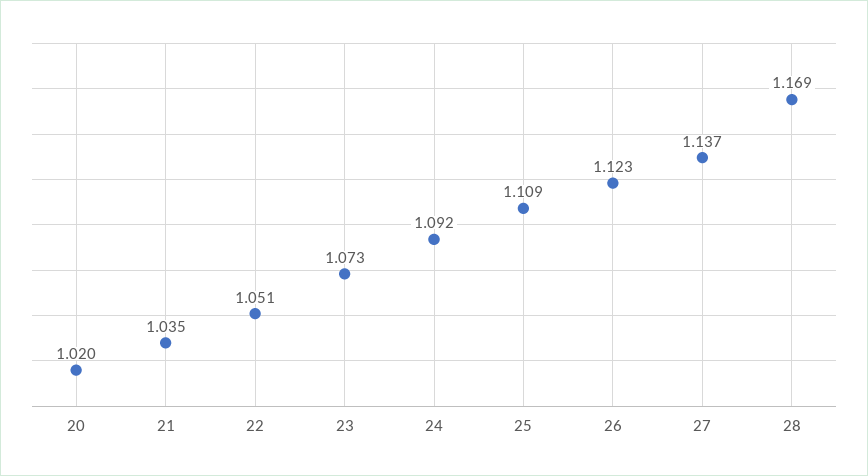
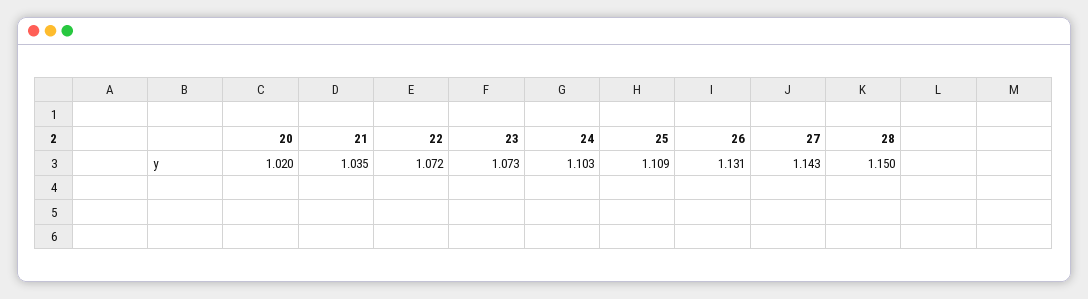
  {
    "20": 1.02,
    "21": 1.035,
-   "22": 1.051,
+   "22": 1.072,
    "23": 1.073,
-   "24": 1.092,
+   "24": 1.103,
    "25": 1.109,
-   "26": 1.123,
+   "26": 1.131,
-   "27": 1.137,
+   "27": 1.143,
-   "28": 1.169
+   "28": 1.15
  }

